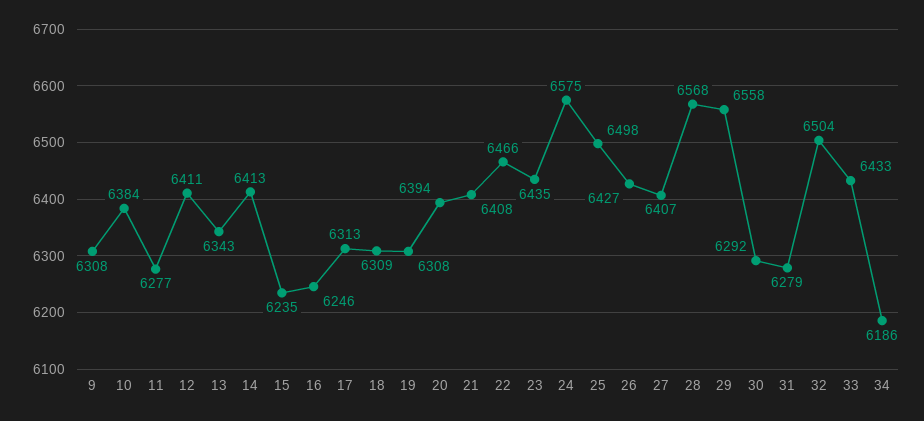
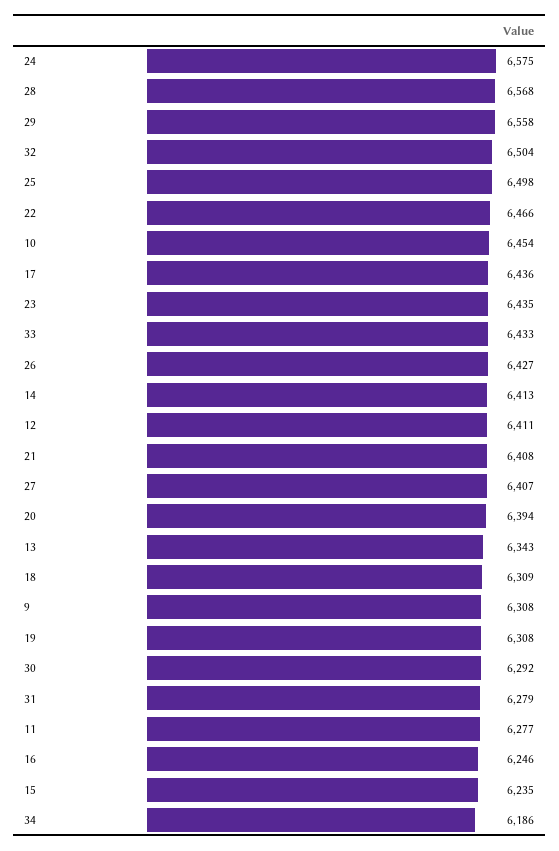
  {
    "9": 6308,
-   "10": 6384,
+   "10": 6454,
    "11": 6277,
    "12": 6411,
    "13": 6343,
    "14": 6413,
    "15": 6235,
    "16": 6246,
-   "17": 6313,
+   "17": 6436,
    "18": 6309,
    "19": 6308,
    "20": 6394,
    "21": 6408,
    "22": 6466,
    "23": 6435,
    "24": 6575,
    "25": 6498,
    "26": 6427,
    "27": 6407,
    "28": 6568,
    "29": 6558,
    "30": 6292,
    "31": 6279,
    "32": 6504,
    "33": 6433,
    "34": 6186
  }

